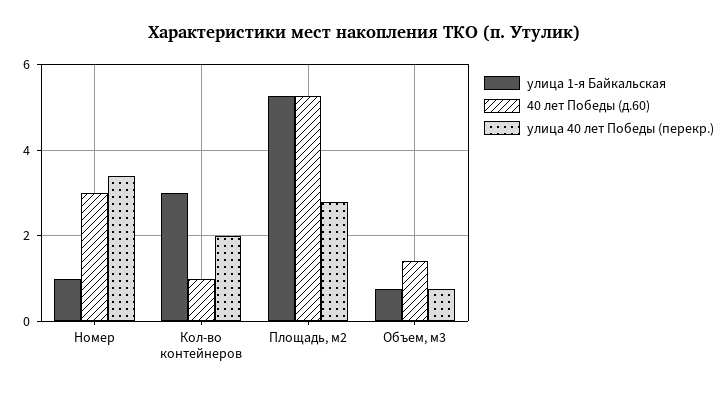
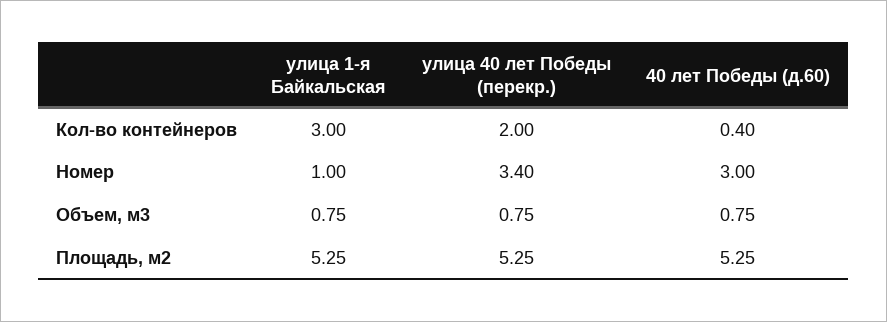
  {
    "улица 1-я Байкальская": {
      "Номер": 1,
      "Кол-во контейнеров": 3,
      "Площадь, м2": 5.25,
      "Объем, м3": 0.75
    },
    "40 лет Победы (д.60)": {
      "Номер": 3,
-     "Кол-во контейнеров": 1,
+     "Кол-во контейнеров": 0.4,
      "Площадь, м2": 5.25,
-     "Объем, м3": 1.4
+     "Объем, м3": 0.75
    },
    "улица 40 лет Победы (перекр.)": {
      "Номер": 3.4,
      "Кол-во контейнеров": 2,
-     "Площадь, м2": 2.8,
+     "Площадь, м2": 5.25,
      "Объем, м3": 0.75
    }
  }

